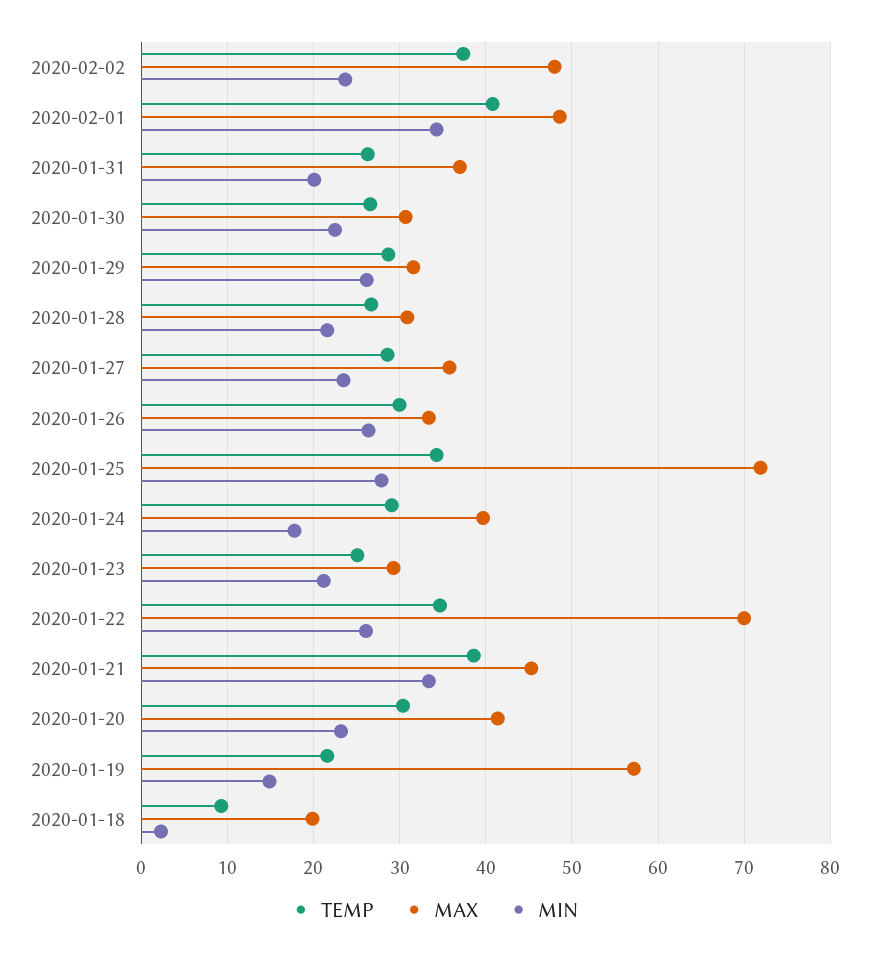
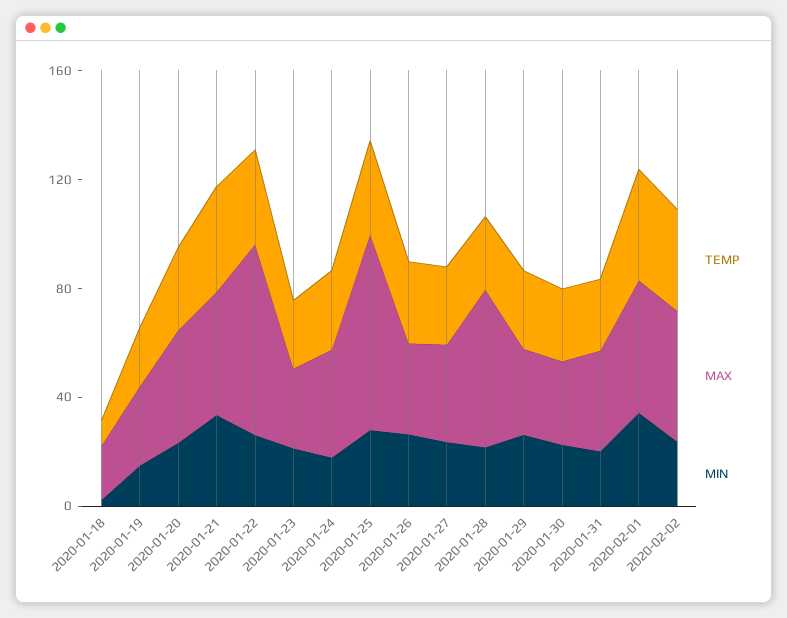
  {
    "TEMP": {
      "2020-02-02": 37,
      "2020-02-01": 41,
      "2020-01-31": 26,
      "2020-01-30": 27,
      "2020-01-29": 29,
      "2020-01-28": 27,
      "2020-01-27": 29,
      "2020-01-26": 30,
      "2020-01-25": 34,
      "2020-01-24": 29,
      "2020-01-23": 25,
      "2020-01-22": 35,
      "2020-01-21": 39,
      "2020-01-20": 30,
      "2020-01-19": 22,
      "2020-01-18": 9
    },
    "MAX": {
      "2020-02-02": 48,
      "2020-02-01": 49,
      "2020-01-31": 37,
      "2020-01-30": 31,
      "2020-01-29": 32,
-     "2020-01-28": 31,
+     "2020-01-28": 60,
      "2020-01-27": 36,
      "2020-01-26": 33,
      "2020-01-25": 72,
      "2020-01-24": 40,
      "2020-01-23": 29,
      "2020-01-22": 70,
      "2020-01-21": 45,
      "2020-01-20": 41,
-     "2020-01-19": 57,
+     "2020-01-19": 30,
      "2020-01-18": 20
    },
    "MIN": {
      "2020-02-02": 24,
      "2020-02-01": 34,
      "2020-01-31": 20,
      "2020-01-30": 23,
      "2020-01-29": 26,
      "2020-01-28": 22,
      "2020-01-27": 24,
      "2020-01-26": 26,
      "2020-01-25": 28,
      "2020-01-24": 18,
      "2020-01-23": 21,
      "2020-01-22": 26,
      "2020-01-21": 33,
      "2020-01-20": 23,
      "2020-01-19": 15,
      "2020-01-18": 2
    }
  }

